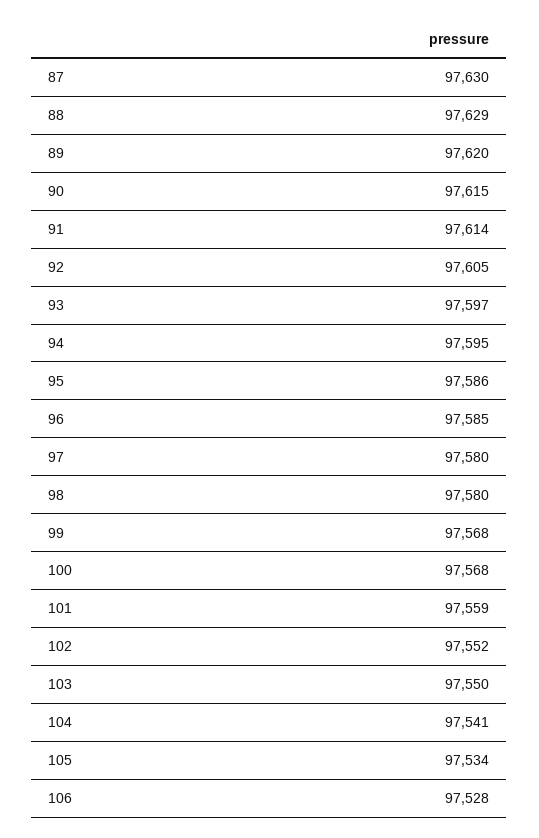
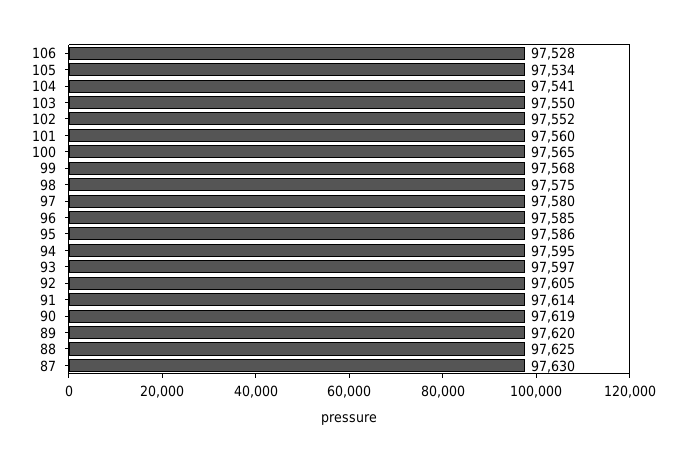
  {
    "87": 97630,
-   "88": 97629,
+   "88": 97625,
    "89": 97620,
-   "90": 97615,
+   "90": 97619,
    "91": 97614,
    "92": 97605,
    "93": 97597,
    "94": 97595,
    "95": 97586,
    "96": 97585,
    "97": 97580,
-   "98": 97580,
+   "98": 97575,
    "99": 97568,
-   "100": 97568,
+   "100": 97565,
-   "101": 97559,
+   "101": 97560,
    "102": 97552,
    "103": 97550,
    "104": 97541,
    "105": 97534,
    "106": 97528
  }

